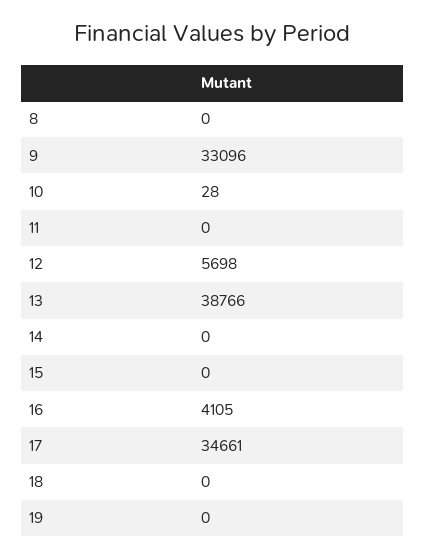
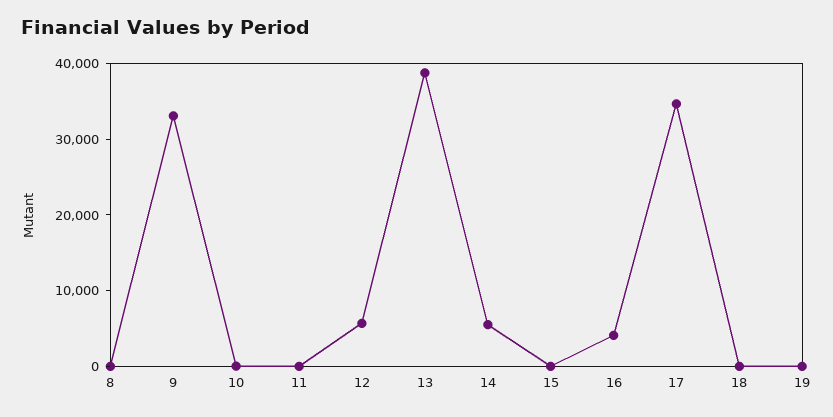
  {
    "8": 0,
    "9": 33096,
    "10": 28,
    "11": 0,
    "12": 5698,
    "13": 38766,
-   "14": 0,
+   "14": 6000,
    "15": 0,
    "16": 4105,
    "17": 34661,
    "18": 0,
    "19": 0
  }

